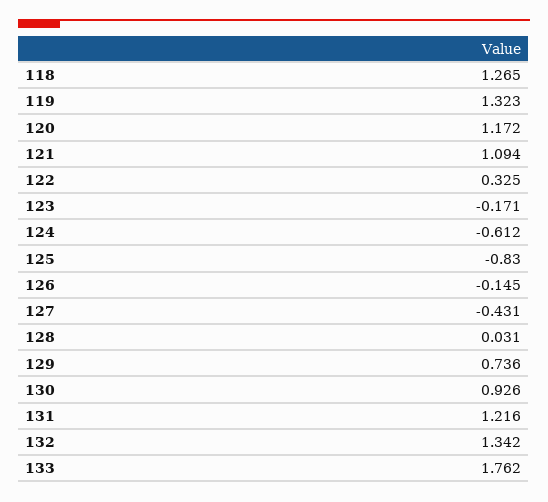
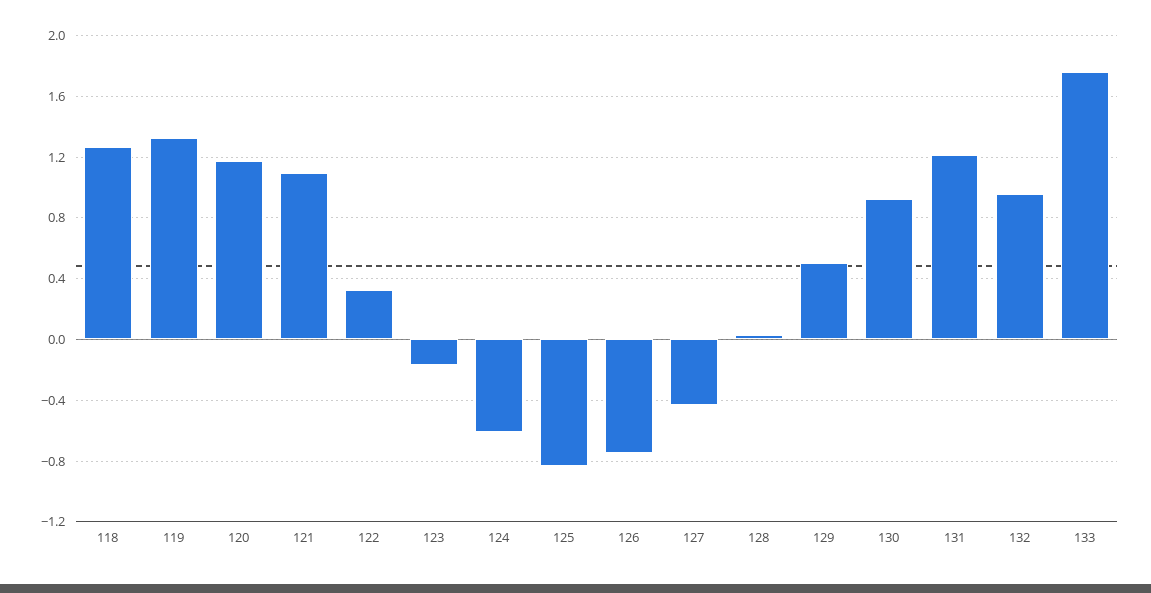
  {
    "118": 1.265,
    "119": 1.323,
    "120": 1.172,
    "121": 1.094,
    "122": 0.325,
    "123": -0.171,
    "124": -0.612,
    "125": -0.83,
-   "126": -0.145,
+   "126": -0.75,
    "127": -0.431,
    "128": 0.031,
-   "129": 0.736,
+   "129": 0.5,
    "130": 0.926,
    "131": 1.216,
-   "132": 1.342,
+   "132": 0.95,
    "133": 1.762
  }

